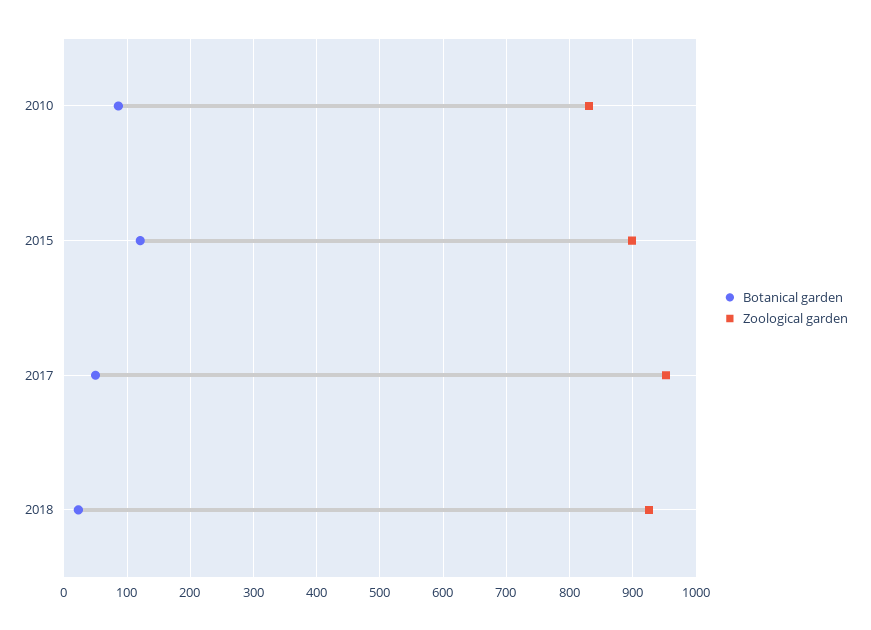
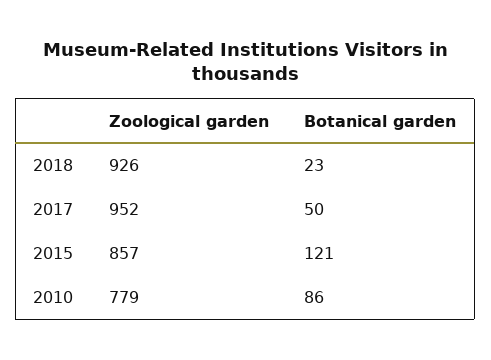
  {
    "Botanical garden": {
      "2010": 86,
      "2015": 121,
      "2017": 50,
      "2018": 23
    },
    "Zoological garden": {
-     "2010": 830,
+     "2010": 779,
-     "2015": 900,
+     "2015": 857,
      "2017": 952,
      "2018": 926
    }
  }

